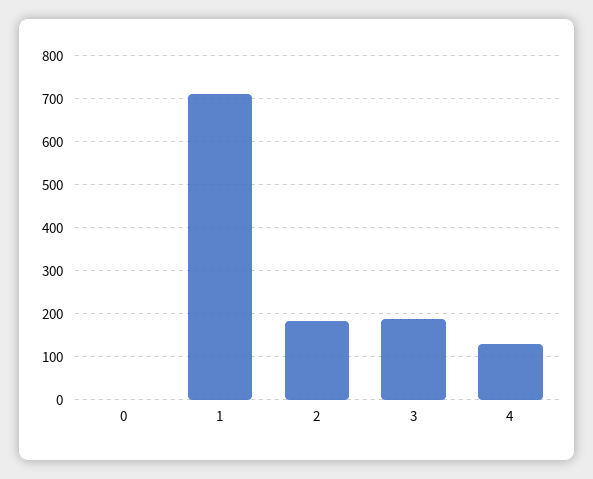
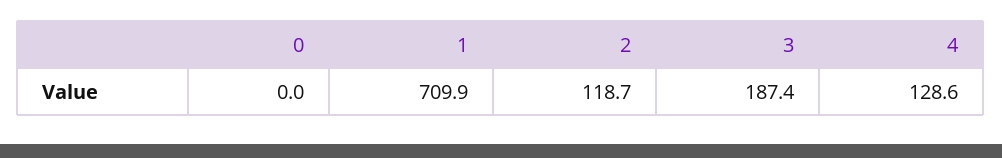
  {
    "0": 0,
    "1": 709.9,
-   "2": 180,
+   "2": 118.7,
    "3": 187.4,
    "4": 128.6
  }

